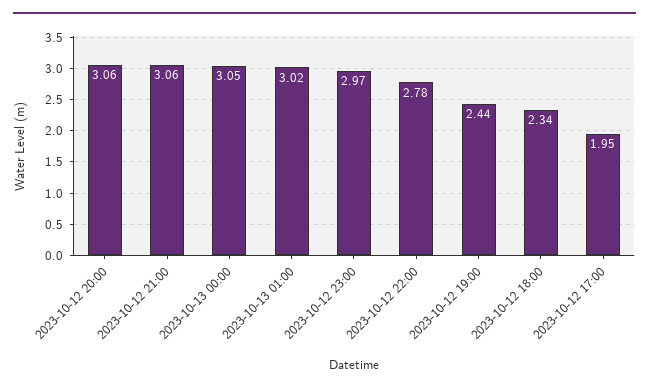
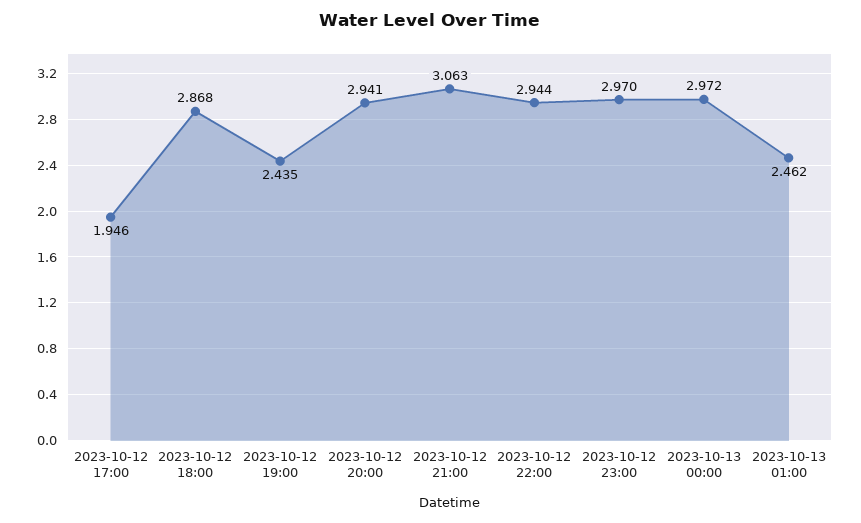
  {
-   "2023-10-12 20:00": 3.06,
+   "2023-10-12 20:00": 2.941,
    "2023-10-12 21:00": 3.063,
-   "2023-10-13 00:00": 3.05,
+   "2023-10-13 00:00": 2.972,
-   "2023-10-13 01:00": 3.02,
+   "2023-10-13 01:00": 2.462,
    "2023-10-12 23:00": 2.97,
-   "2023-10-12 22:00": 2.78,
+   "2023-10-12 22:00": 2.944,
    "2023-10-12 19:00": 2.435,
-   "2023-10-12 18:00": 2.34,
+   "2023-10-12 18:00": 2.868,
    "2023-10-12 17:00": 1.946
  }

